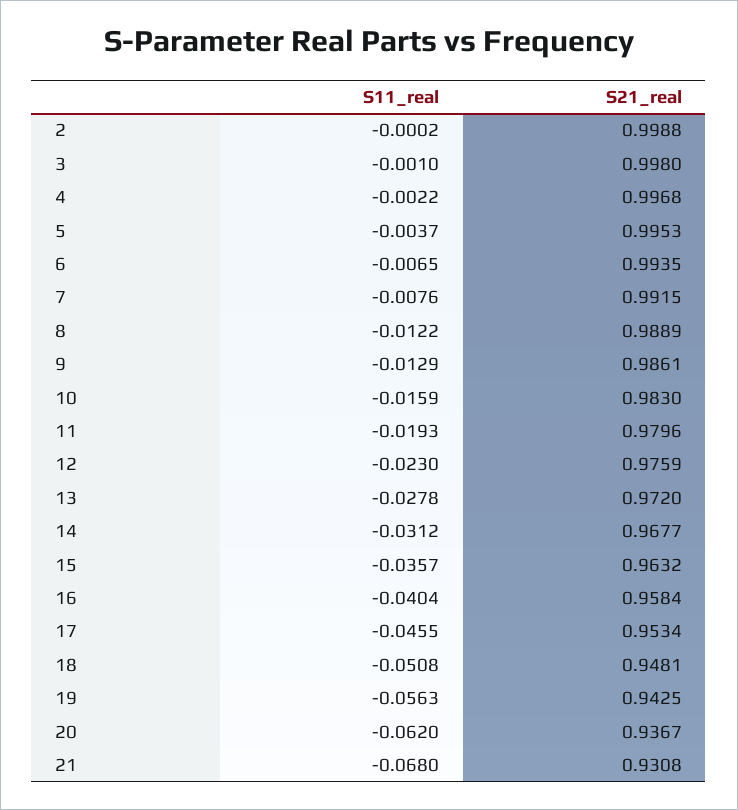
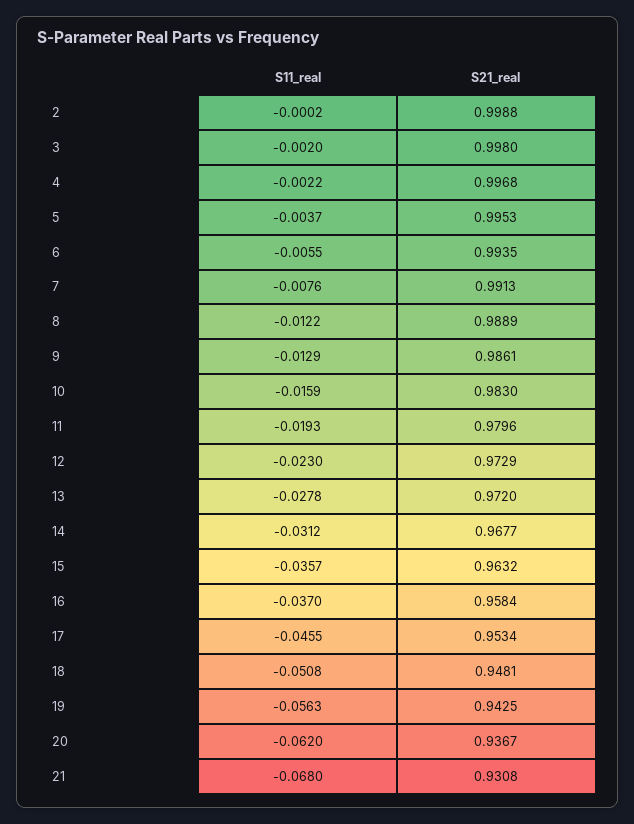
  {
    "S11_real": {
      "2": -0.0002,
-     "3": -0.001,
+     "3": -0.002,
      "4": -0.0022,
      "5": -0.0037,
-     "6": -0.0065,
+     "6": -0.0055,
      "7": -0.0076,
      "8": -0.0122,
      "9": -0.0129,
      "10": -0.0159,
      "11": -0.0193,
      "12": -0.023,
      "13": -0.0278,
      "14": -0.0312,
      "15": -0.0357,
-     "16": -0.0404,
+     "16": -0.037,
      "17": -0.0455,
      "18": -0.0508,
      "19": -0.0563,
      "20": -0.062,
      "21": -0.068
    },
    "S21_real": {
      "2": 0.9988,
      "3": 0.998,
      "4": 0.9968,
      "5": 0.9953,
      "6": 0.9935,
-     "7": 0.9915,
+     "7": 0.9913,
      "8": 0.9889,
      "9": 0.9861,
      "10": 0.983,
      "11": 0.9796,
-     "12": 0.9759,
+     "12": 0.9729,
      "13": 0.972,
      "14": 0.9677,
      "15": 0.9632,
      "16": 0.9584,
      "17": 0.9534,
      "18": 0.9481,
      "19": 0.9425,
      "20": 0.9367,
      "21": 0.9308
    }
  }

